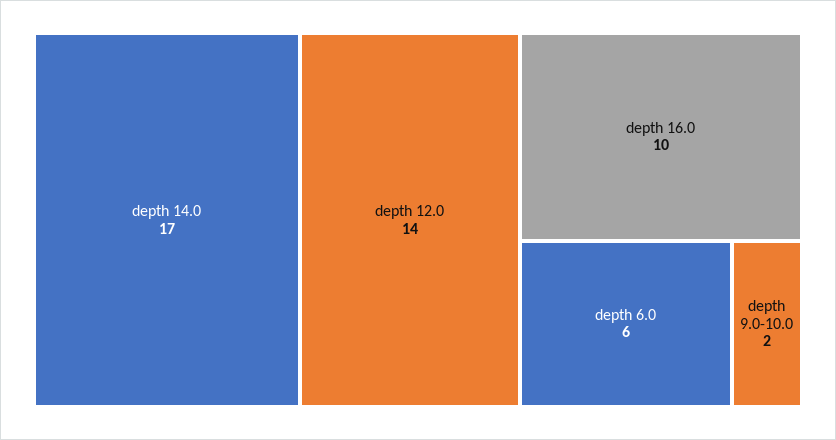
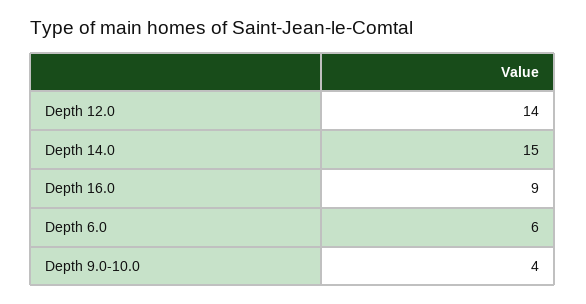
  {
-   "depth 14.0": 17,
+   "depth 14.0": 15,
    "depth 12.0": 14,
-   "depth 16.0": 10,
+   "depth 16.0": 9,
    "depth 6.0": 6,
-   "depth 9.0-10.0": 2
+   "depth 9.0-10.0": 4
  }

